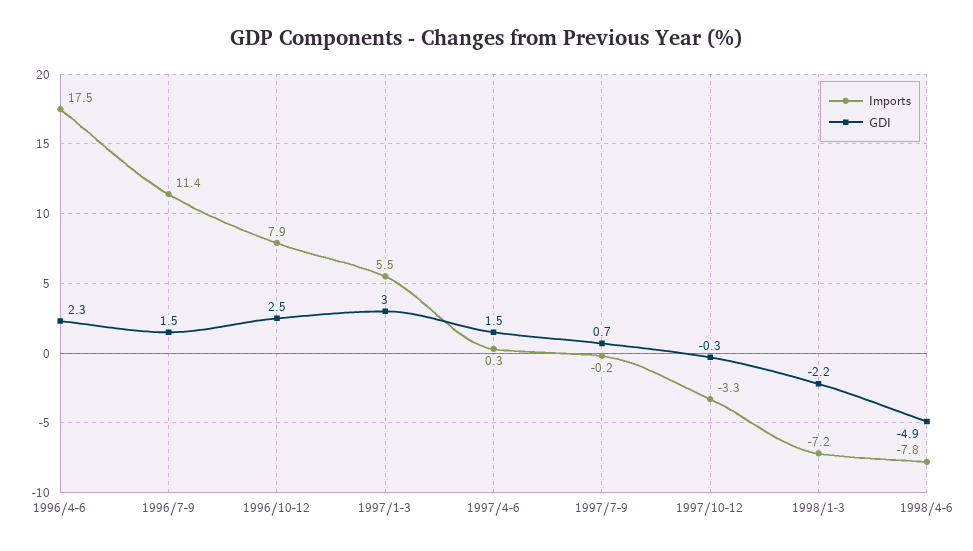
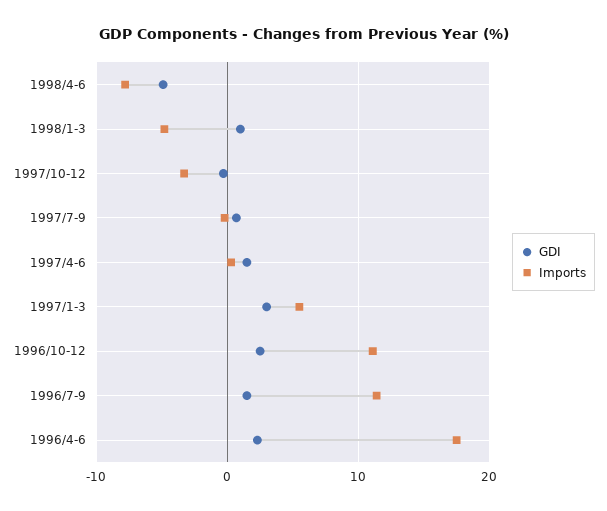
  {
    "Imports": {
      "1996/4-6": 17.5,
      "1996/7-9": 11.4,
-     "1996/10-12": 7.9,
+     "1996/10-12": 11,
      "1997/1-3": 5.5,
      "1997/4-6": 0.3,
      "1997/7-9": -0.2,
      "1997/10-12": -3.3,
-     "1998/1-3": -7.2,
+     "1998/1-3": -5,
      "1998/4-6": -7.8
    },
    "GDI": {
      "1996/4-6": 2.3,
      "1996/7-9": 1.5,
      "1996/10-12": 2.5,
      "1997/1-3": 3,
      "1997/4-6": 1.5,
      "1997/7-9": 0.7,
      "1997/10-12": -0.3,
-     "1998/1-3": -2.2,
+     "1998/1-3": 1,
      "1998/4-6": -4.9
    }
  }

